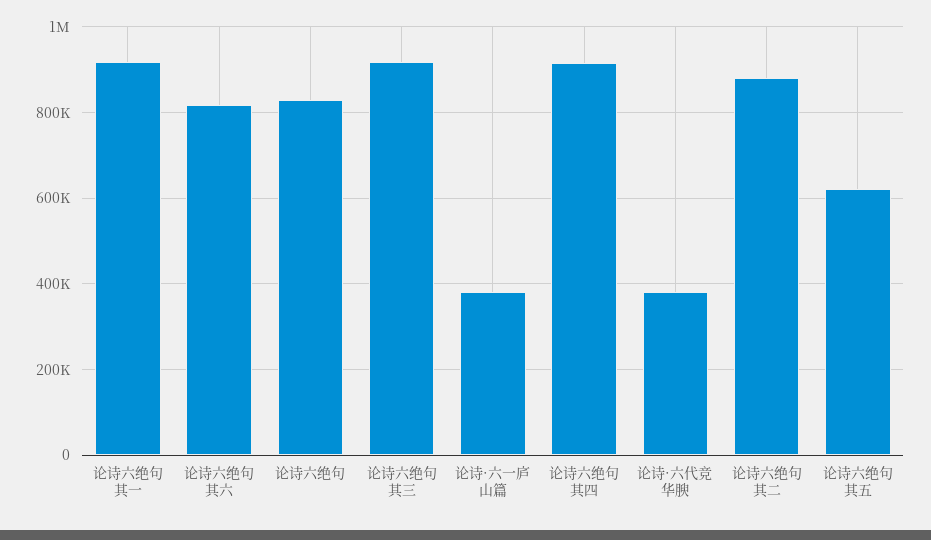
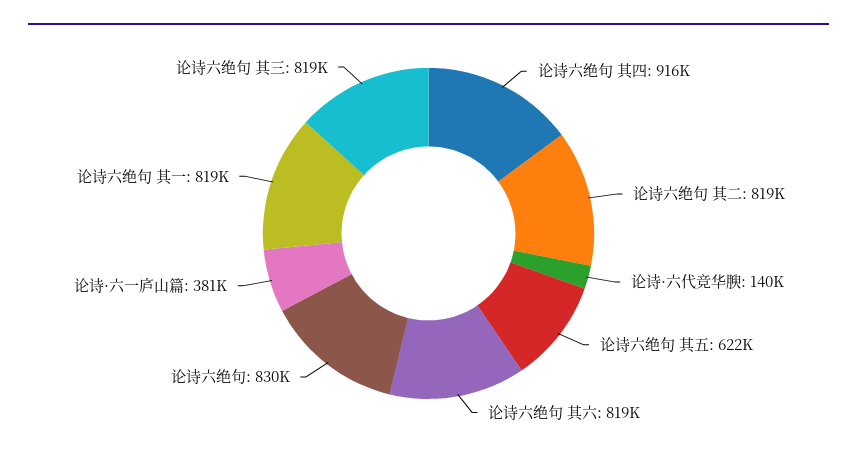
  {
-   "论诗六绝句 其一": 920000,
+   "论诗六绝句 其一": 819000,
    "论诗六绝句 其六": 819000,
    "论诗六绝句": 830000,
-   "论诗六绝句 其三": 920000,
+   "论诗六绝句 其三": 819000,
    "论诗·六一庐山篇": 381000,
    "论诗六绝句 其四": 916000,
-   "论诗·六代竞华腴": 380000,
+   "论诗·六代竞华腴": 140000,
-   "论诗六绝句 其二": 880000,
+   "论诗六绝句 其二": 819000,
    "论诗六绝句 其五": 622000
  }

